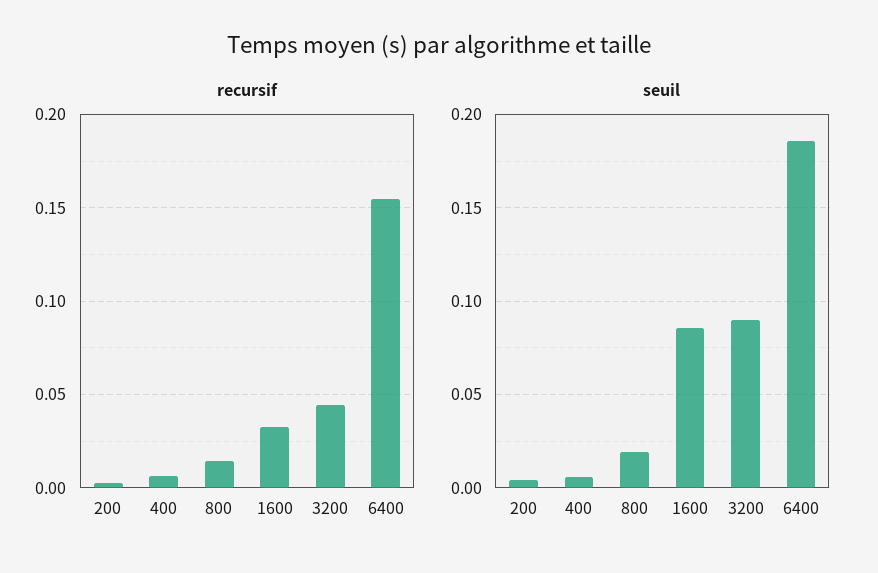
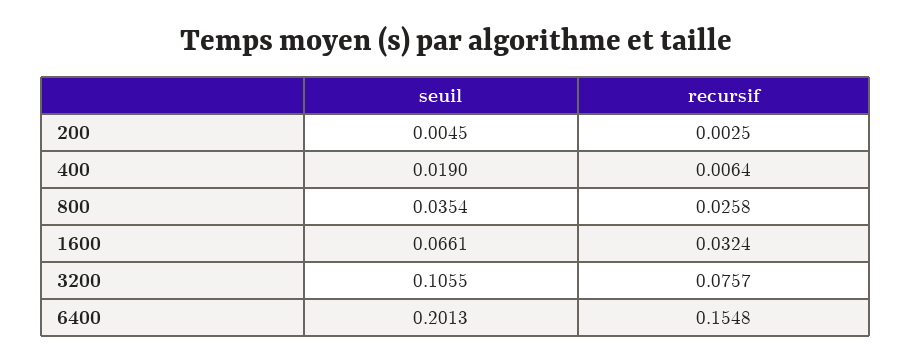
  {
    "recursif": {
      "200": 0.0025,
      "400": 0.0064,
-     "800": 0.015,
+     "800": 0.0258,
      "1600": 0.0324,
-     "3200": 0.045,
+     "3200": 0.0757,
      "6400": 0.1548
    },
    "seuil": {
      "200": 0.0045,
-     "400": 0.005,
+     "400": 0.019,
-     "800": 0.02,
+     "800": 0.0354,
-     "1600": 0.085,
+     "1600": 0.0661,
-     "3200": 0.09,
+     "3200": 0.1055,
-     "6400": 0.185
+     "6400": 0.2013
    }
  }

